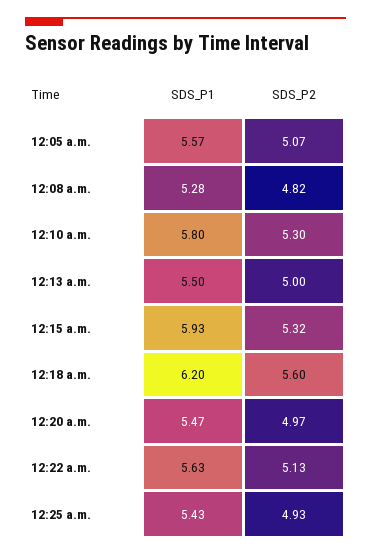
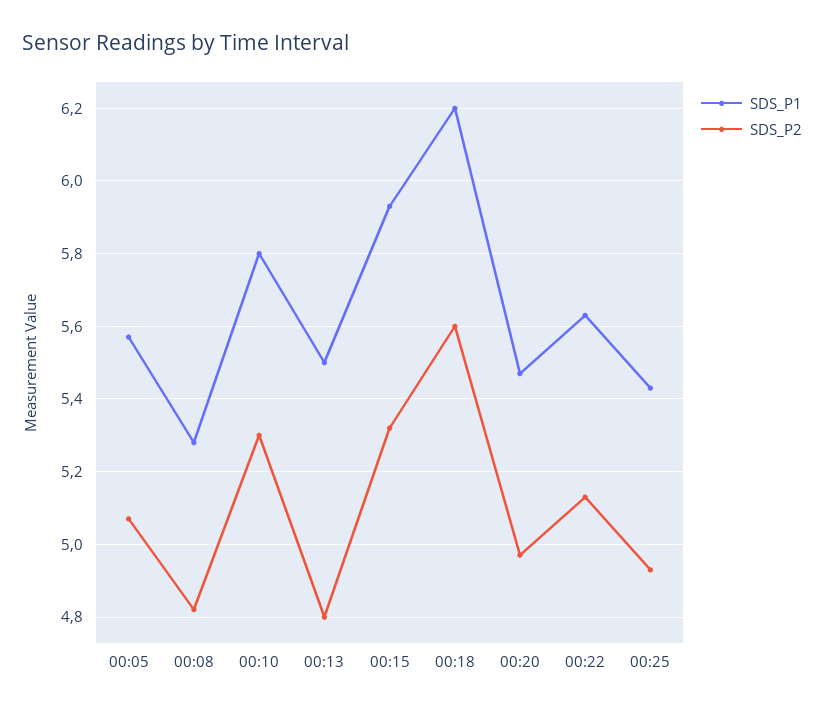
  {
    "SDS_P1": {
      "12:05 a.m.": 5.57,
      "12:08 a.m.": 5.28,
      "12:10 a.m.": 5.8,
      "12:13 a.m.": 5.5,
      "12:15 a.m.": 5.93,
      "12:18 a.m.": 6.2,
      "12:20 a.m.": 5.47,
      "12:22 a.m.": 5.63,
      "12:25 a.m.": 5.43
    },
    "SDS_P2": {
      "12:05 a.m.": 5.07,
      "12:08 a.m.": 4.82,
      "12:10 a.m.": 5.3,
-     "12:13 a.m.": 5,
+     "12:13 a.m.": 4.8,
      "12:15 a.m.": 5.32,
      "12:18 a.m.": 5.6,
      "12:20 a.m.": 4.97,
      "12:22 a.m.": 5.13,
      "12:25 a.m.": 4.93
    }
  }

